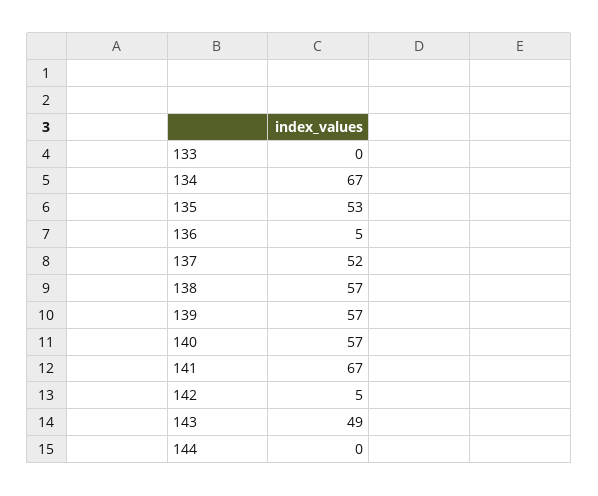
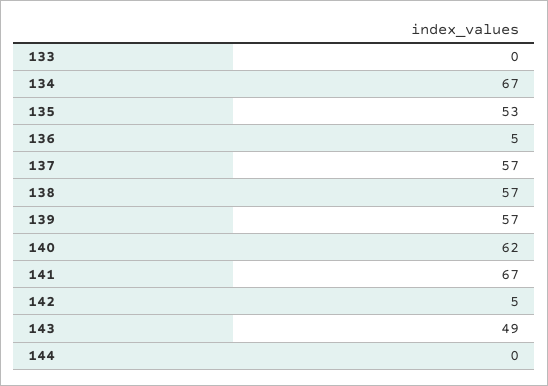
  {
    "133": 0,
    "134": 67,
    "135": 53,
    "136": 5,
-   "137": 52,
+   "137": 57,
    "138": 57,
    "139": 57,
-   "140": 57,
+   "140": 62,
    "141": 67,
    "142": 5,
    "143": 49,
    "144": 0
  }

